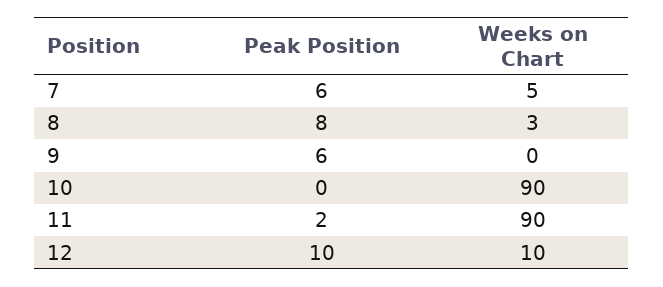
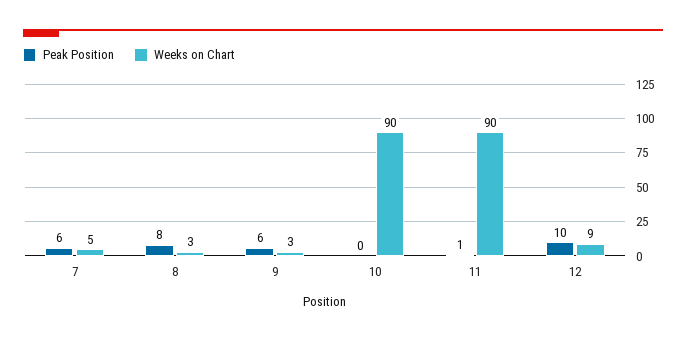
  {
    "Peak Position": {
      "7": 6,
      "8": 8,
      "9": 6,
      "10": 0,
-     "11": 2,
+     "11": 1,
      "12": 10
    },
    "Weeks on Chart": {
      "7": 5,
      "8": 3,
-     "9": 0,
+     "9": 3,
      "10": 90,
      "11": 90,
-     "12": 10
+     "12": 9
    }
  }

